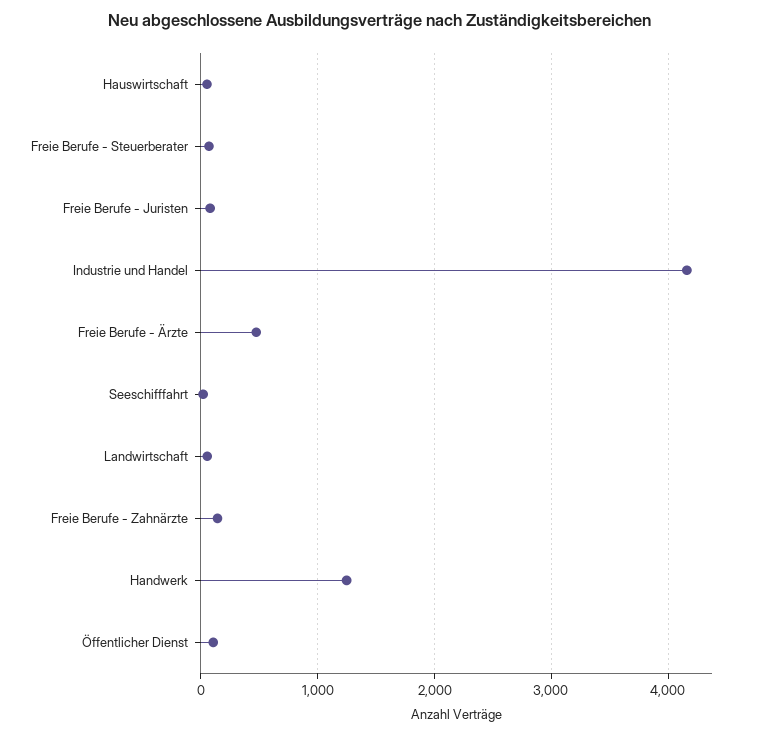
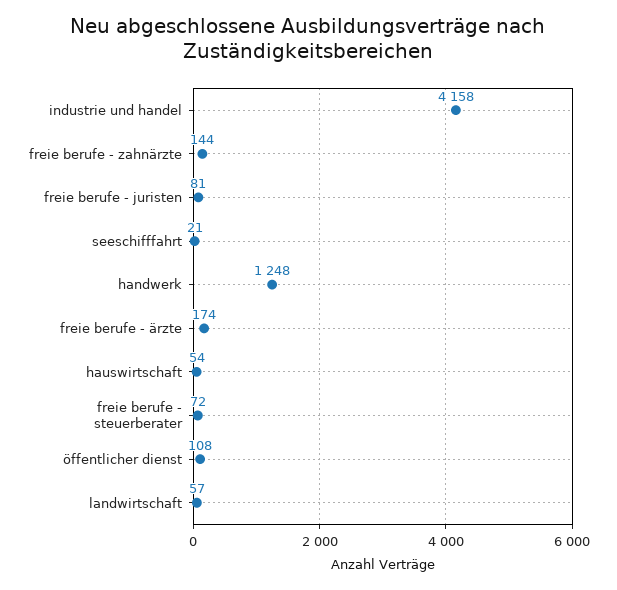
  {
    "Hauswirtschaft": 54,
    "Freie Berufe - Steuerberater": 72,
    "Freie Berufe - Juristen": 81,
    "Industrie und Handel": 4158,
-   "Freie Berufe - Ärzte": 500,
+   "Freie Berufe - Ärzte": 174,
    "Seeschifffahrt": 21,
    "Landwirtschaft": 57,
    "Freie Berufe - Zahnärzte": 144,
    "Handwerk": 1248,
    "Öffentlicher Dienst": 108
  }

